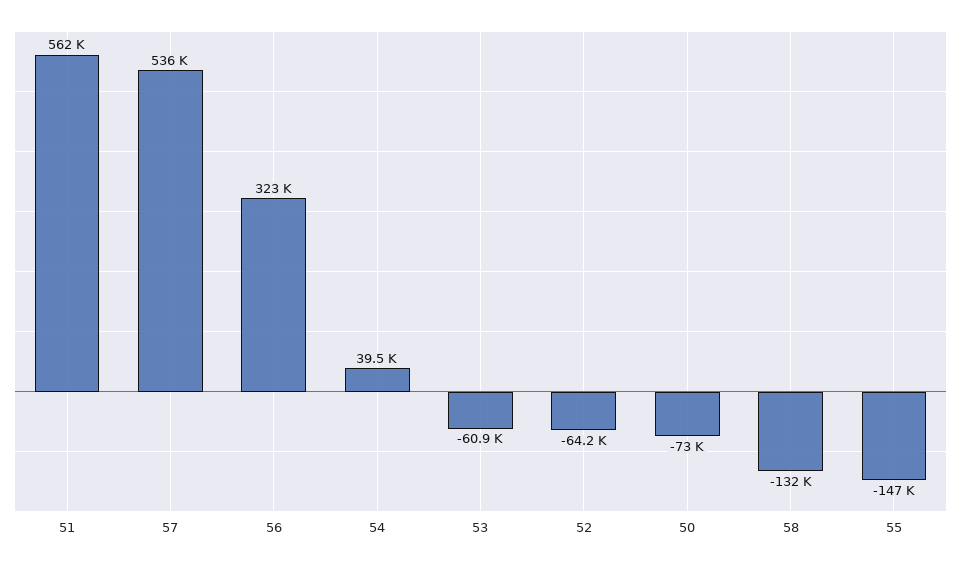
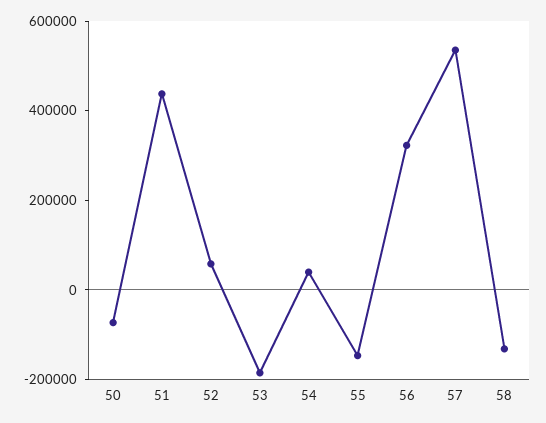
  {
-   "51": 562000,
+   "51": 450000,
    "57": 536000,
    "56": 323000,
    "54": 39500,
-   "53": -60900,
+   "53": -200000,
-   "52": -64200,
+   "52": 50000,
    "50": -73000,
    "58": -132000,
    "55": -147000
  }

